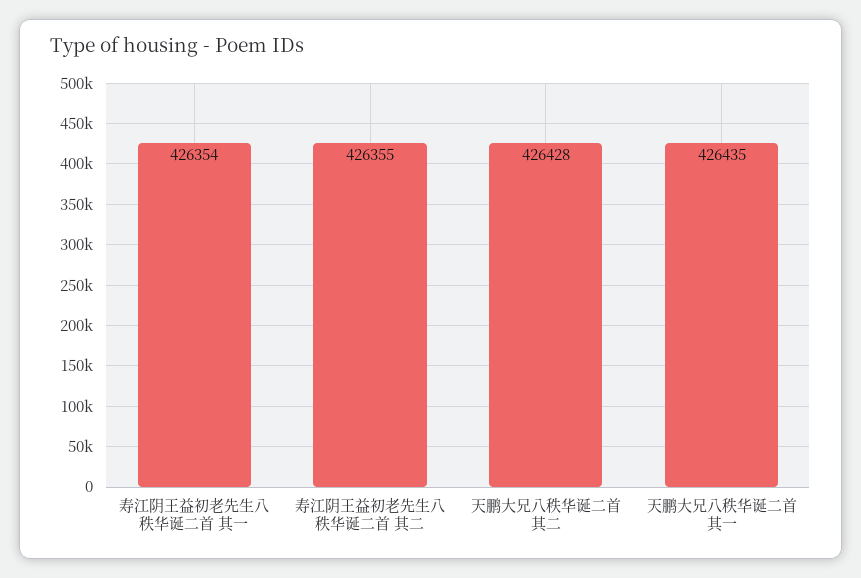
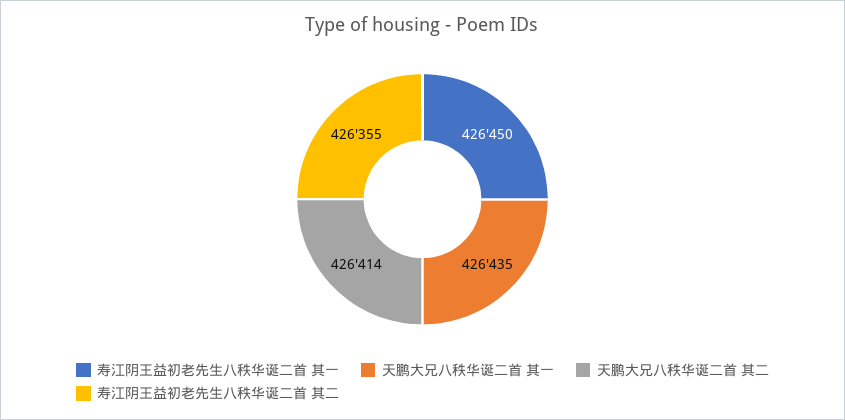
  {
-   "寿江阴王益初老先生八秩华诞二首 其一": 426354,
+   "寿江阴王益初老先生八秩华诞二首 其一": 426450,
    "寿江阴王益初老先生八秩华诞二首 其二": 426355,
-   "天鹏大兄八秩华诞二首 其二": 426428,
+   "天鹏大兄八秩华诞二首 其二": 426414,
    "天鹏大兄八秩华诞二首 其一": 426435
  }

